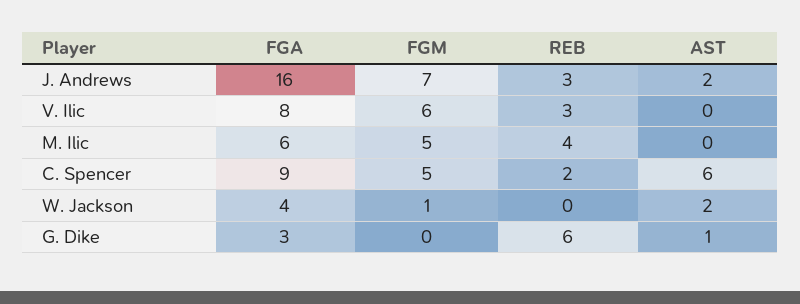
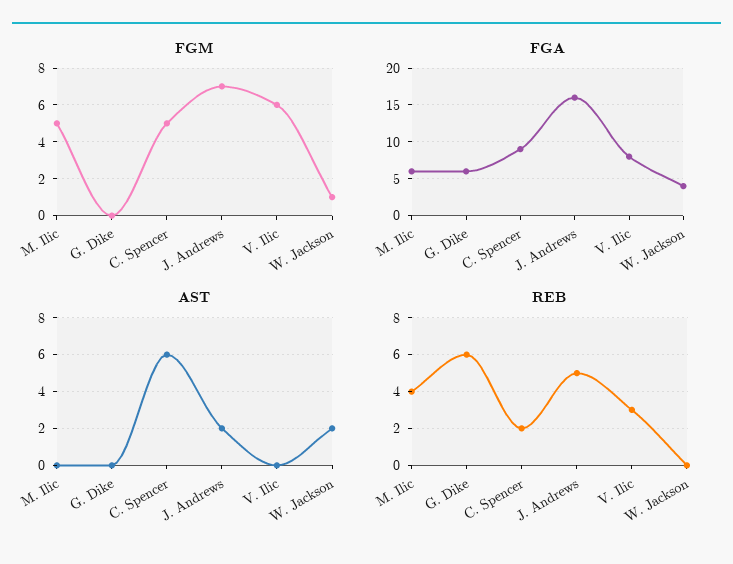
  {
    "FGA": {
      "J. Andrews": 16,
      "V. Ilic": 8,
      "M. Ilic": 6,
      "C. Spencer": 9,
      "W. Jackson": 4,
-     "G. Dike": 3
+     "G. Dike": 6
    },
    "FGM": {
      "J. Andrews": 7,
      "V. Ilic": 6,
      "M. Ilic": 5,
      "C. Spencer": 5,
      "W. Jackson": 1,
      "G. Dike": 0
    },
    "REB": {
-     "J. Andrews": 3,
+     "J. Andrews": 5,
      "V. Ilic": 3,
      "M. Ilic": 4,
      "C. Spencer": 2,
      "W. Jackson": 0,
      "G. Dike": 6
    },
    "AST": {
      "J. Andrews": 2,
      "V. Ilic": 0,
      "M. Ilic": 0,
      "C. Spencer": 6,
      "W. Jackson": 2,
-     "G. Dike": 1
+     "G. Dike": 0
    }
  }

